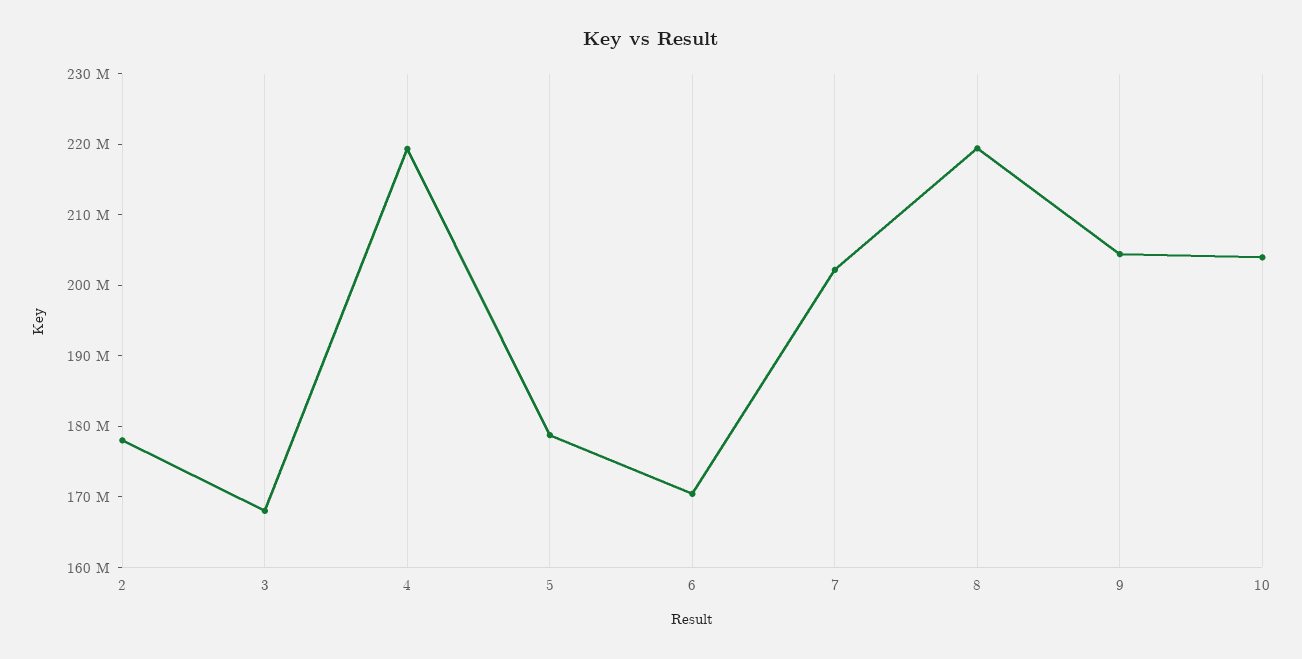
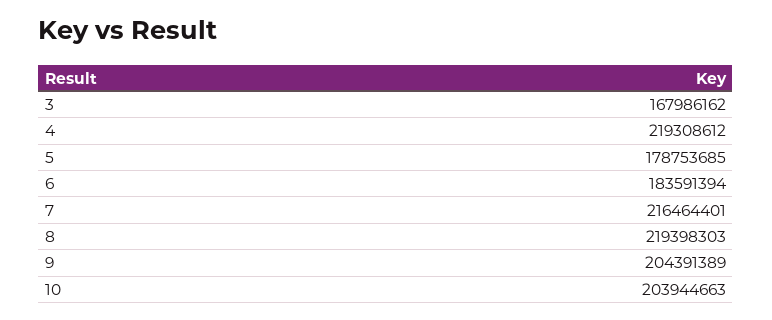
  {
-   "2": 178000000,
    "3": 167986162,
    "4": 219308612,
    "5": 178753685,
-   "6": 170000000,
+   "6": 183591394,
-   "7": 202000000,
+   "7": 216464401,
    "8": 219398303,
    "9": 204391389,
    "10": 203944663
  }

